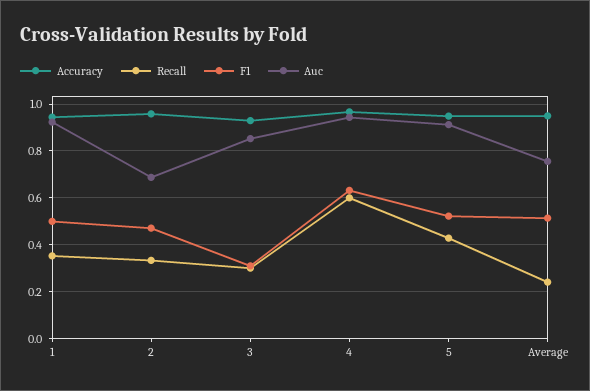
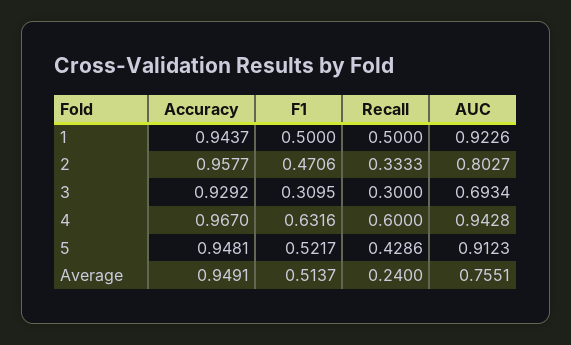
  {
    "Accuracy": {
      "1": 0.9437,
      "2": 0.9577,
      "3": 0.9292,
      "4": 0.967,
      "5": 0.9481,
      "Average": 0.9491
    },
    "Recall": {
-     "1": 0.35,
+     "1": 0.5,
      "2": 0.3333,
      "3": 0.3,
      "4": 0.6,
      "5": 0.4286,
      "Average": 0.24
    },
    "F1": {
      "1": 0.5,
      "2": 0.4706,
      "3": 0.3095,
      "4": 0.6316,
      "5": 0.5217,
      "Average": 0.5137
    },
    "Auc": {
      "1": 0.9226,
-     "2": 0.7,
+     "2": 0.8027,
-     "3": 0.85,
+     "3": 0.6934,
      "4": 0.9428,
      "5": 0.9123,
      "Average": 0.7551
    }
  }

